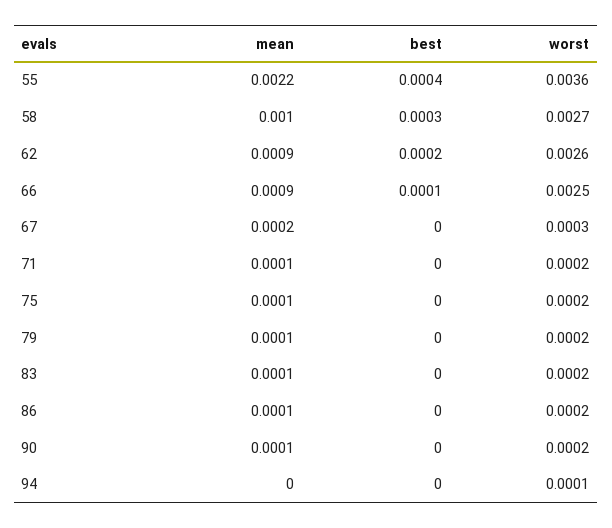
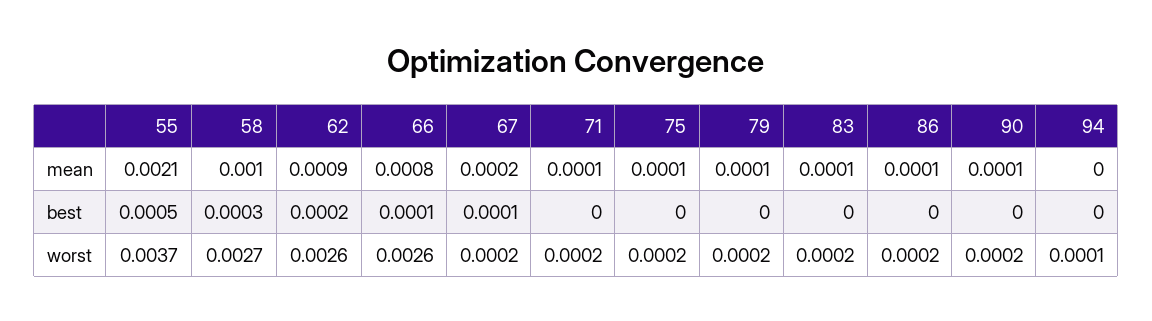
  {
    "mean": {
-     "55": 0.0022,
+     "55": 0.0021,
      "58": 0.001,
      "62": 0.0009,
-     "66": 0.0009,
+     "66": 0.0008,
      "67": 0.0002,
      "71": 0.0001,
      "75": 0.0001,
      "79": 0.0001,
      "83": 0.0001,
      "86": 0.0001,
      "90": 0.0001,
      "94": 0
    },
    "best": {
-     "55": 0.0004,
+     "55": 0.0005,
      "58": 0.0003,
      "62": 0.0002,
      "66": 0.0001,
-     "67": 0,
+     "67": 0.0001,
      "71": 0,
      "75": 0,
      "79": 0,
      "83": 0,
      "86": 0,
      "90": 0,
      "94": 0
    },
    "worst": {
-     "55": 0.0036,
+     "55": 0.0037,
      "58": 0.0027,
      "62": 0.0026,
-     "66": 0.0025,
+     "66": 0.0026,
-     "67": 0.0003,
+     "67": 0.0002,
      "71": 0.0002,
      "75": 0.0002,
      "79": 0.0002,
      "83": 0.0002,
      "86": 0.0002,
      "90": 0.0002,
      "94": 0.0001
    }
  }

